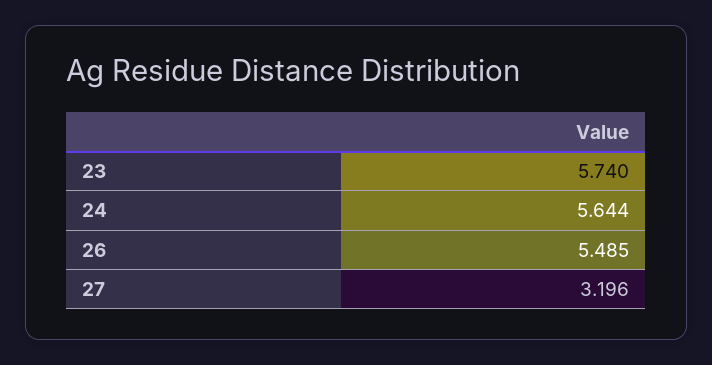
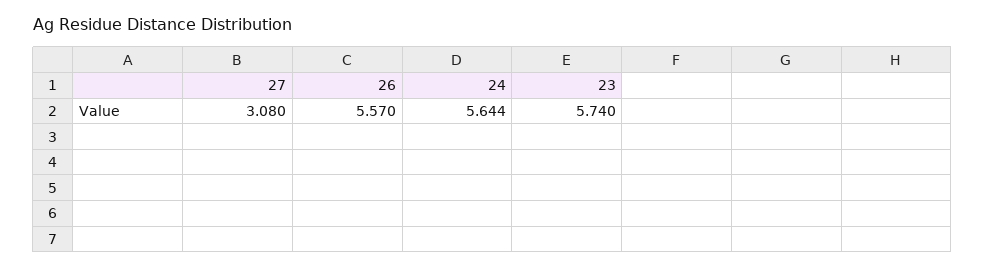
  {
    "23": 5.74,
    "24": 5.644,
-   "26": 5.485,
+   "26": 5.57,
-   "27": 3.196
+   "27": 3.08
  }

